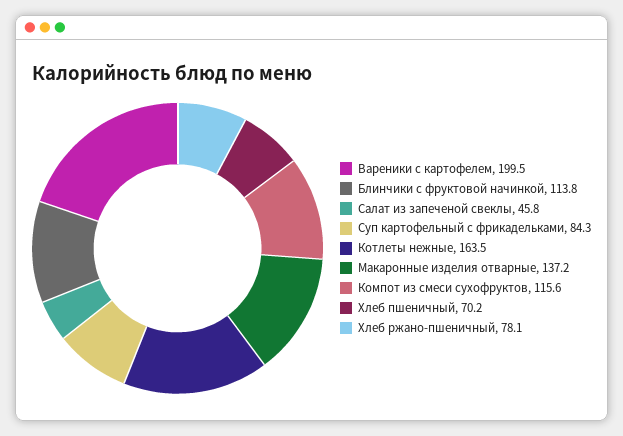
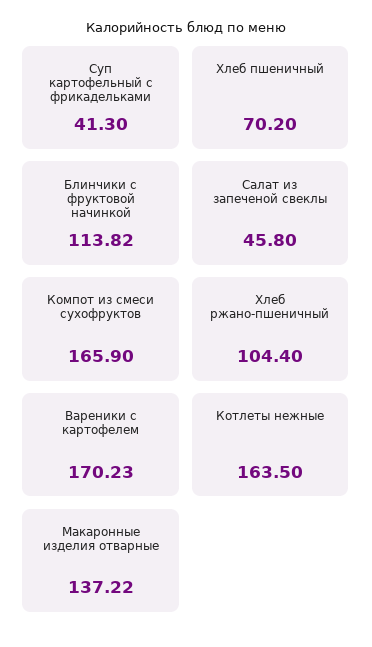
  {
-   "Вареники с картофелем": 199.5,
+   "Вареники с картофелем": 170.23,
    "Блинчики с фруктовой начинкой": 113.82,
    "Салат из запеченой свеклы": 45.8,
-   "Суп картофельный с фрикадельками": 84.3,
+   "Суп картофельный с фрикадельками": 41.3,
    "Котлеты нежные": 163.5,
    "Макаронные изделия отварные": 137.22,
-   "Компот из смеси сухофруктов": 115.6,
+   "Компот из смеси сухофруктов": 165.9,
    "Хлеб пшеничный": 70.2,
-   "Хлеб ржано-пшеничный": 78.1
+   "Хлеб ржано-пшеничный": 104.4
  }

